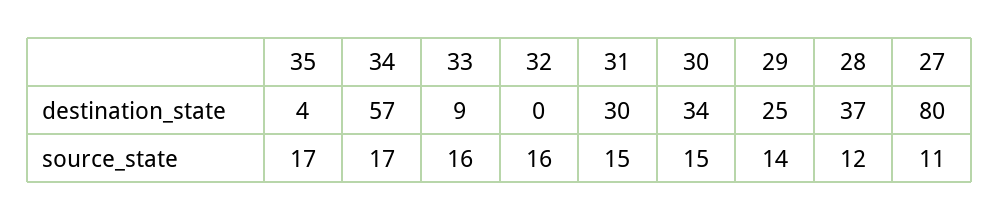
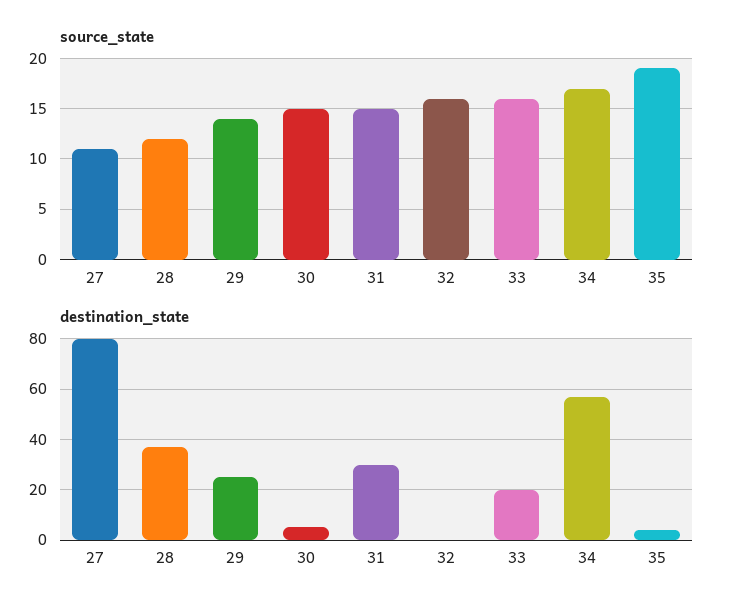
  {
    "destination_state": {
      "35": 4,
      "34": 57,
-     "33": 9,
+     "33": 20,
      "32": 0,
      "31": 30,
-     "30": 34,
+     "30": 5,
      "29": 25,
      "28": 37,
      "27": 80
    },
    "source_state": {
-     "35": 17,
+     "35": 19,
      "34": 17,
      "33": 16,
      "32": 16,
      "31": 15,
      "30": 15,
      "29": 14,
      "28": 12,
      "27": 11
    }
  }

